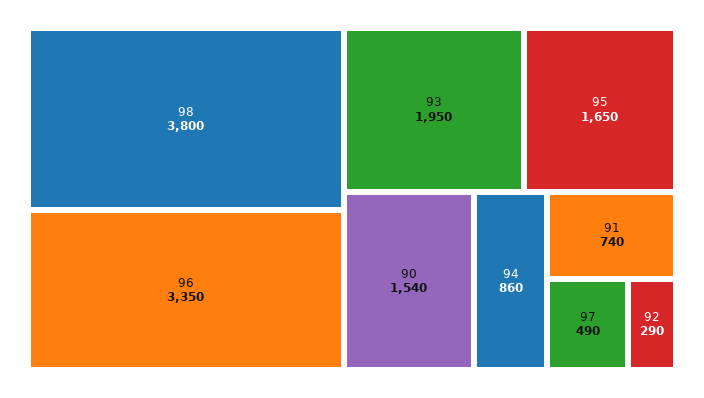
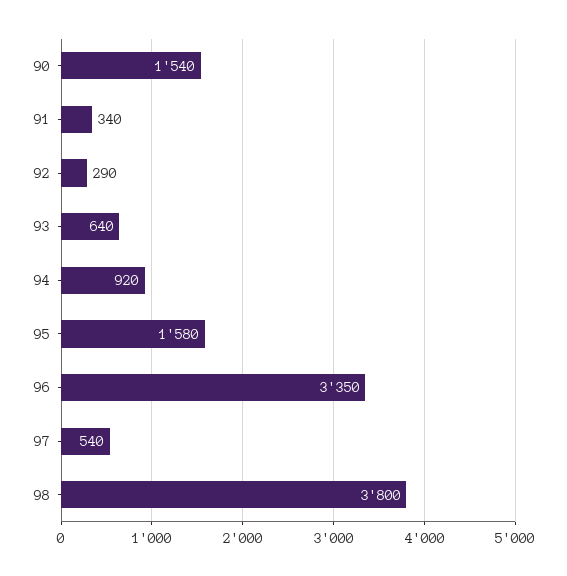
  {
    "98": 3800,
    "96": 3350,
-   "93": 1950,
+   "93": 640,
-   "95": 1650,
+   "95": 1580,
    "90": 1540,
-   "94": 860,
+   "94": 920,
-   "91": 740,
+   "91": 340,
-   "97": 490,
+   "97": 540,
    "92": 290
  }

